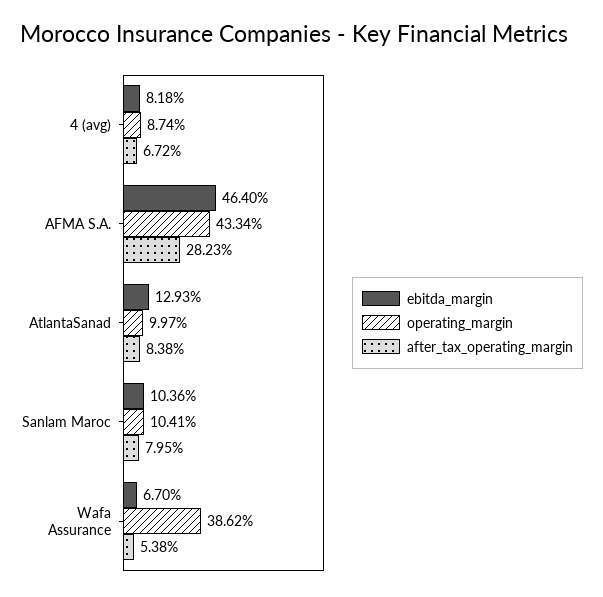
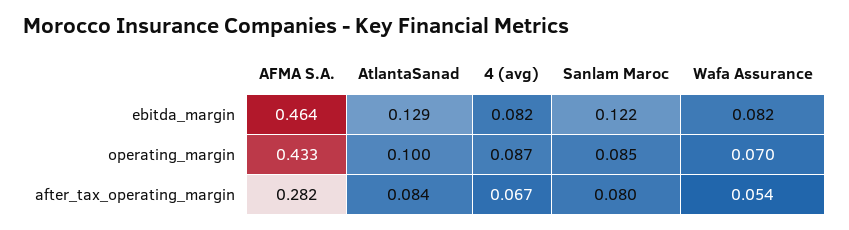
  {
    "ebitda_margin": {
      "4 (avg)": 0.0818,
      "AFMA S.A.": 0.464,
      "AtlantaSanad": 0.1293,
-     "Sanlam Maroc": 0.1036,
+     "Sanlam Maroc": 0.122,
-     "Wafa Assurance": 0.067
+     "Wafa Assurance": 0.082
    },
    "operating_margin": {
      "4 (avg)": 0.0874,
      "AFMA S.A.": 0.4334,
      "AtlantaSanad": 0.0997,
-     "Sanlam Maroc": 0.1041,
+     "Sanlam Maroc": 0.085,
-     "Wafa Assurance": 0.3862
+     "Wafa Assurance": 0.07
    },
    "after_tax_operating_margin": {
      "4 (avg)": 0.0672,
      "AFMA S.A.": 0.2823,
      "AtlantaSanad": 0.0838,
      "Sanlam Maroc": 0.0795,
      "Wafa Assurance": 0.0538
    }
  }

